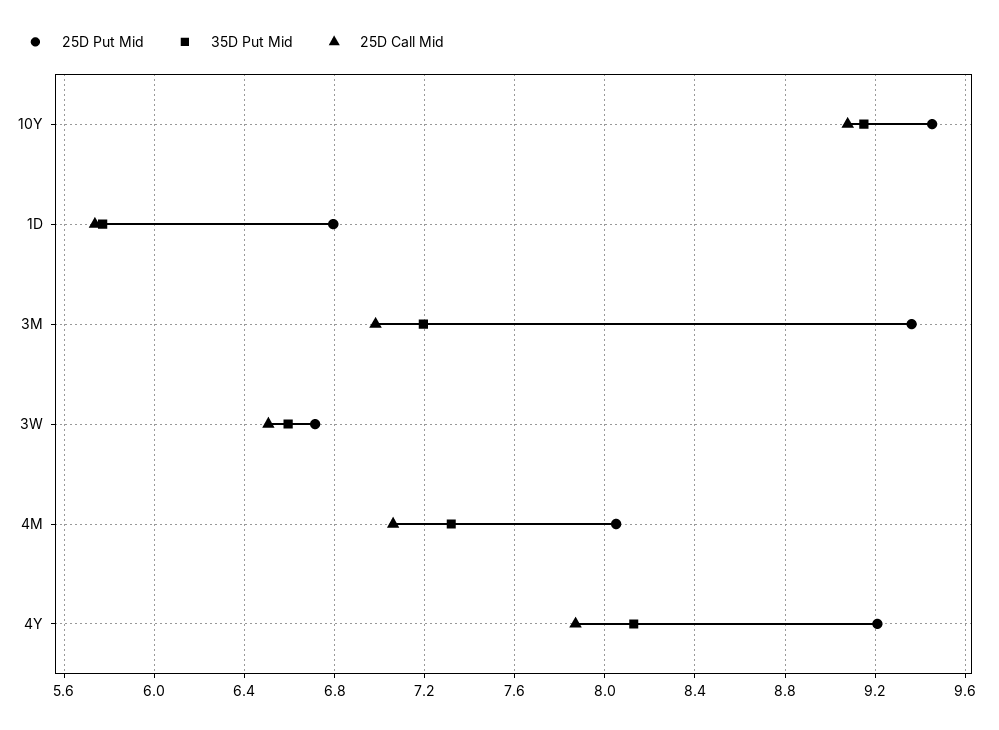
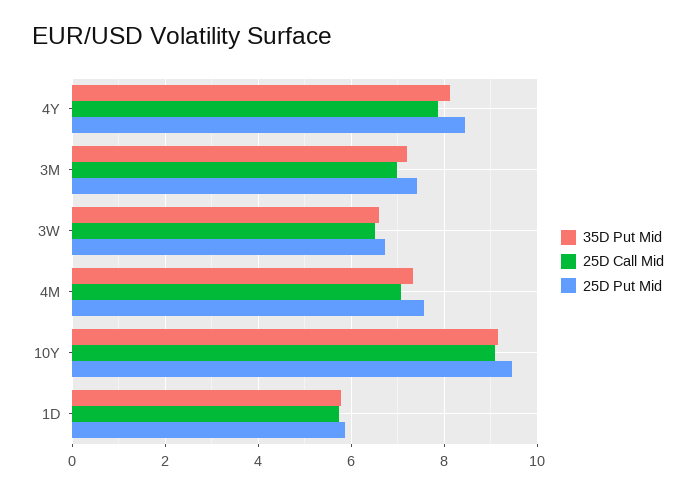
  {
    "25D Put Mid": {
      "10Y": 9.45,
-     "1D": 6.8,
+     "1D": 5.8,
-     "3M": 9.35,
+     "3M": 7.4,
      "3W": 6.7,
-     "4M": 8.05,
+     "4M": 7.6,
-     "4Y": 9.2
+     "4Y": 8.4
    },
    "35D Put Mid": {
      "10Y": 9.15,
      "1D": 5.75,
      "3M": 7.2,
      "3W": 6.6,
      "4M": 7.3,
      "4Y": 8.15
    },
    "25D Call Mid": {
      "10Y": 9.1,
      "1D": 5.75,
      "3M": 7,
      "3W": 6.5,
      "4M": 7.05,
      "4Y": 7.85
    }
  }

